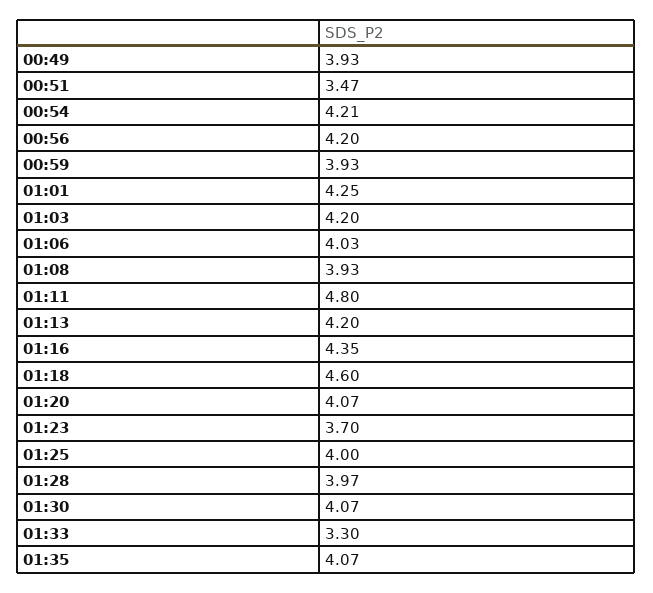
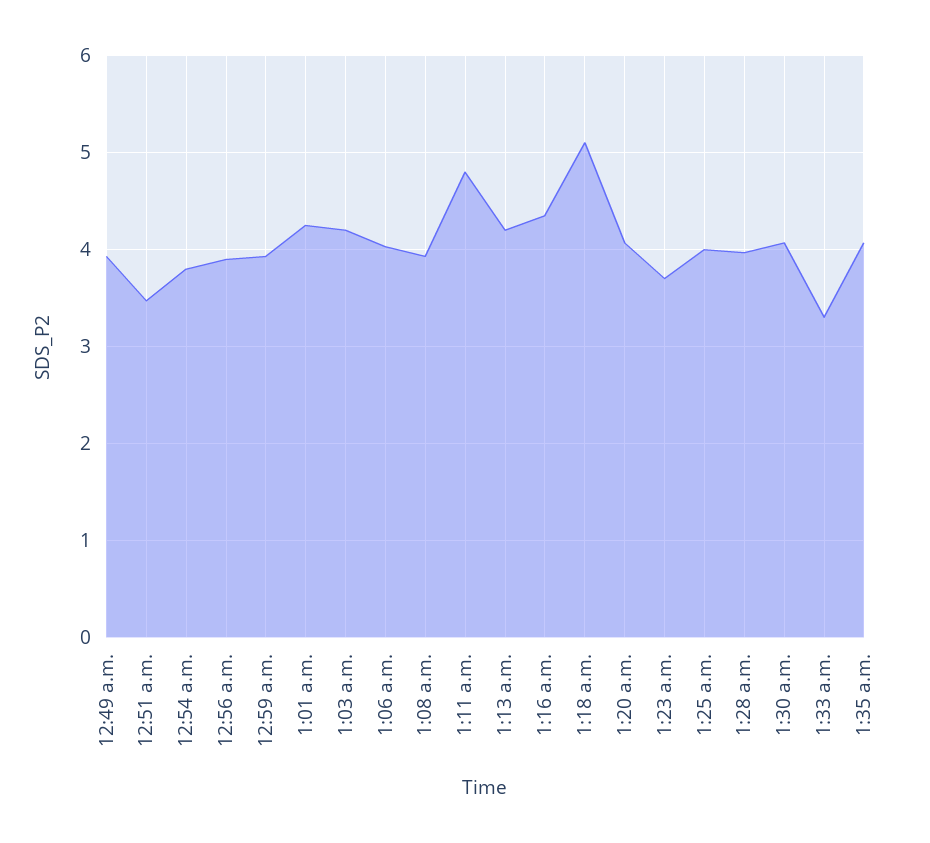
  {
    "00:49": 3.93,
    "00:51": 3.47,
-   "00:54": 4.21,
+   "00:54": 3.8,
-   "00:56": 4.2,
+   "00:56": 3.9,
    "00:59": 3.93,
    "01:01": 4.25,
    "01:03": 4.2,
    "01:06": 4.03,
    "01:08": 3.93,
    "01:11": 4.8,
    "01:13": 4.2,
    "01:16": 4.35,
-   "01:18": 4.6,
+   "01:18": 5.1,
    "01:20": 4.07,
    "01:23": 3.7,
    "01:25": 4,
    "01:28": 3.97,
    "01:30": 4.07,
    "01:33": 3.3,
    "01:35": 4.07
  }

